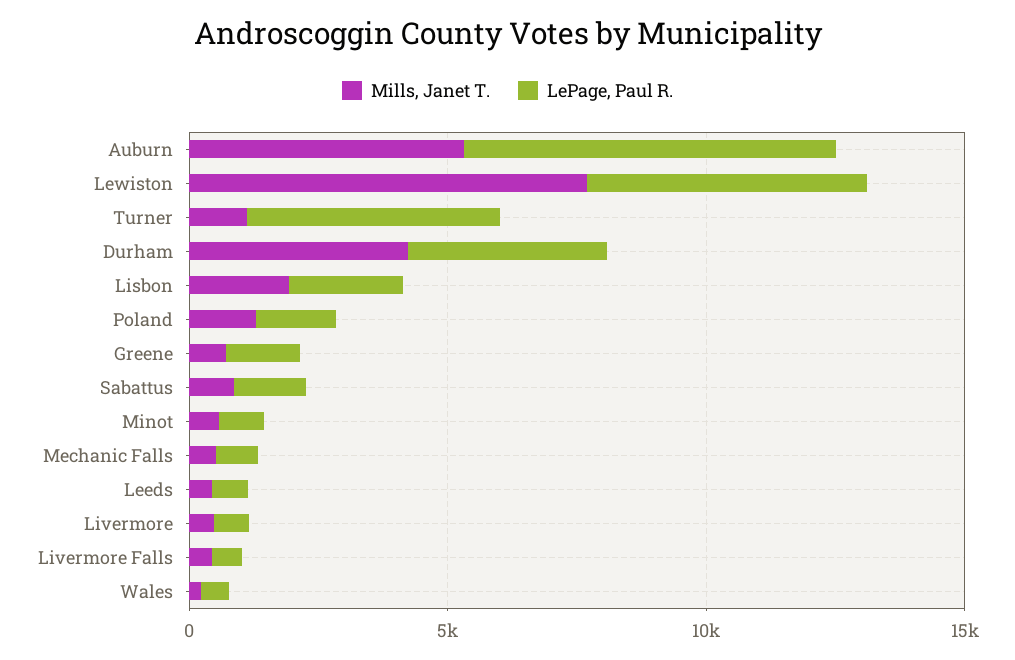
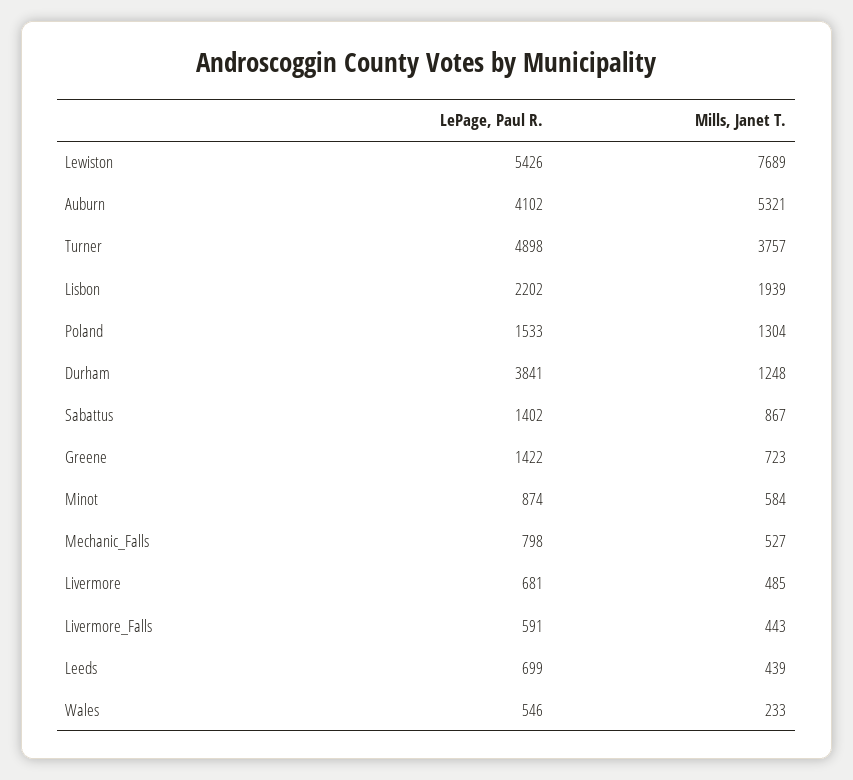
  {
    "Mills, Janet T.": {
      "Auburn": 5321,
      "Lewiston": 7689,
-     "Turner": 1000,
+     "Turner": 3757,
-     "Durham": 4000,
+     "Durham": 1248,
      "Lisbon": 1939,
      "Poland": 1304,
      "Greene": 723,
      "Sabattus": 867,
      "Minot": 584,
      "Mechanic Falls": 527,
      "Leeds": 439,
      "Livermore": 485,
      "Livermore Falls": 443,
      "Wales": 233
    },
    "LePage, Paul R.": {
-     "Auburn": 7000,
+     "Auburn": 4102,
      "Lewiston": 5426,
      "Turner": 4898,
      "Durham": 3841,
      "Lisbon": 2202,
      "Poland": 1533,
      "Greene": 1422,
      "Sabattus": 1402,
      "Minot": 874,
      "Mechanic Falls": 798,
      "Leeds": 699,
      "Livermore": 681,
      "Livermore Falls": 591,
      "Wales": 546
    }
  }

